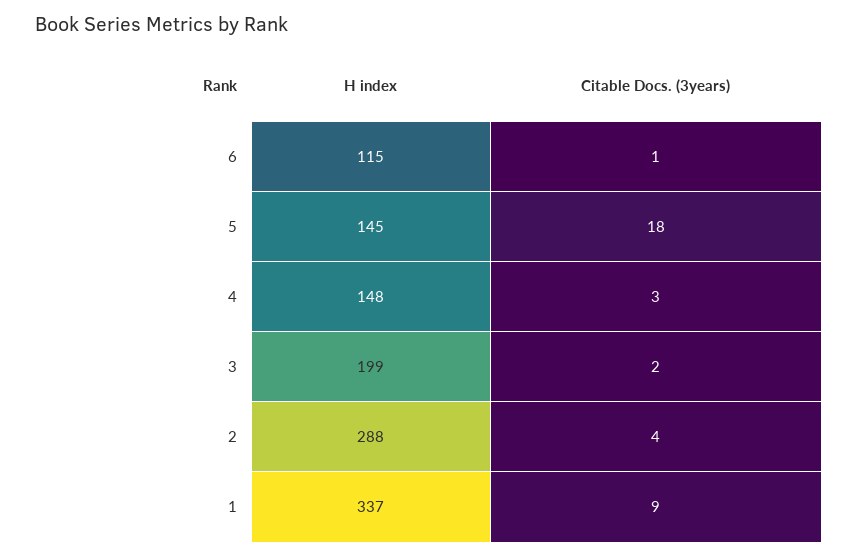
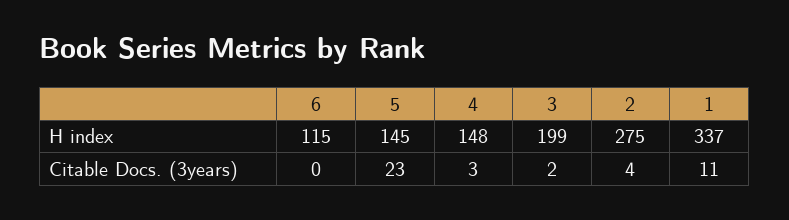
  {
    "H index": {
      "6": 115,
      "5": 145,
      "4": 148,
      "3": 199,
-     "2": 288,
+     "2": 275,
      "1": 337
    },
    "Citable Docs. (3years)": {
-     "6": 1,
+     "6": 0,
-     "5": 18,
+     "5": 23,
      "4": 3,
      "3": 2,
      "2": 4,
-     "1": 9
+     "1": 11
    }
  }

